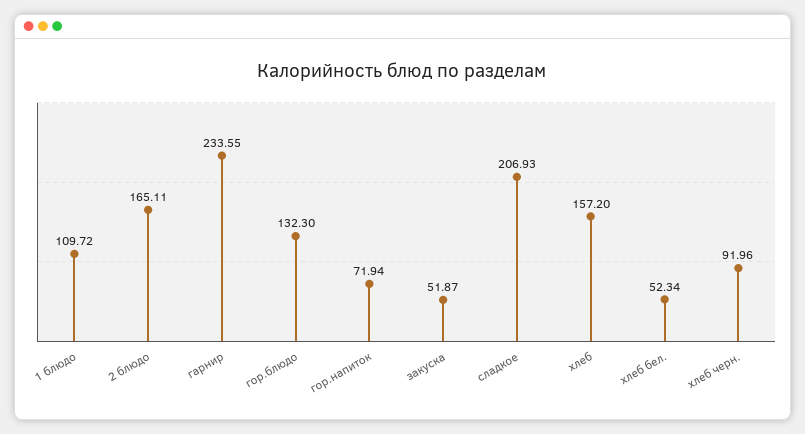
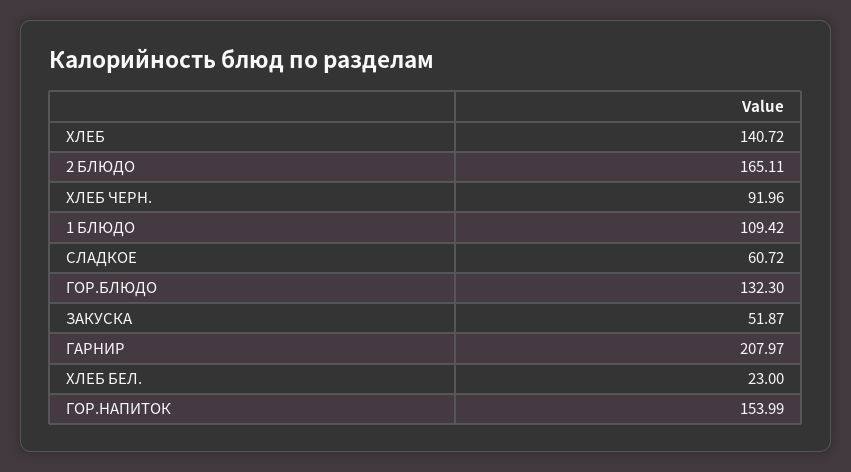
  {
-   "1 блюдо": 109.72,
+   "1 блюдо": 109.42,
    "2 блюдо": 165.11,
-   "гарнир": 233.55,
+   "гарнир": 207.97,
    "гор.блюдо": 132.3,
-   "гор.напиток": 71.94,
+   "гор.напиток": 153.99,
    "закуска": 51.87,
-   "сладкое": 206.93,
+   "сладкое": 60.72,
-   "хлеб": 157.2,
+   "хлеб": 140.72,
-   "хлеб бел.": 52.34,
+   "хлеб бел.": 23,
    "хлеб черн.": 91.96
  }

